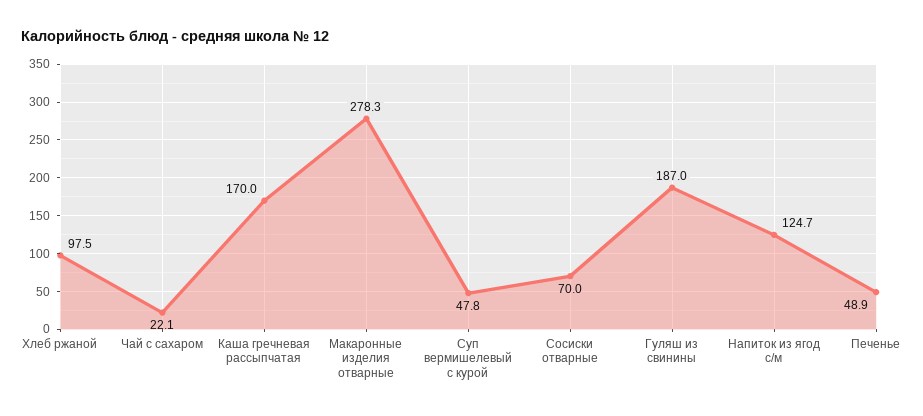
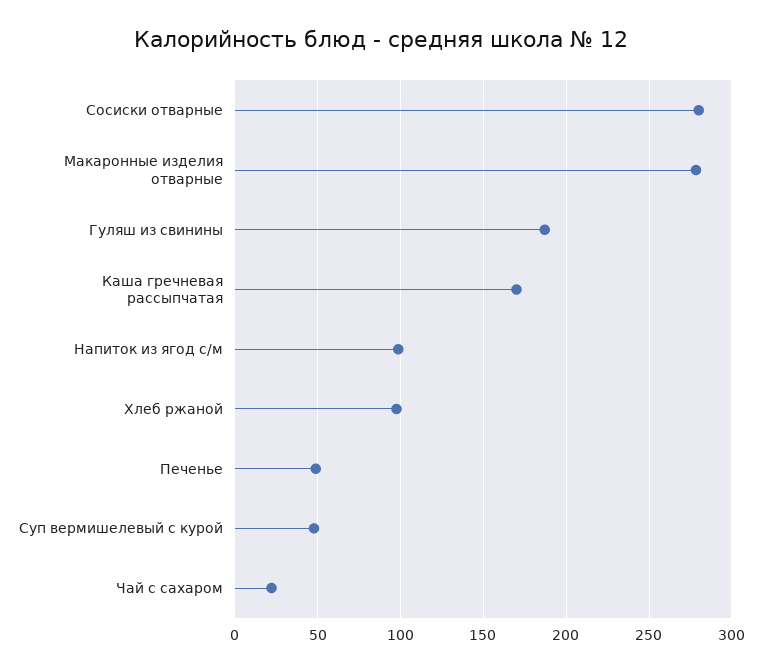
  {
    "Хлеб ржаной": 97.5,
    "Чай с сахаром": 22.1,
    "Каша гречневая рассыпчатая": 170,
    "Макаронные изделия отварные": 278.3,
    "Суп вермишелевый с курой": 47.8,
-   "Сосиски отварные": 70,
+   "Сосиски отварные": 280,
    "Гуляш из свинины": 187,
-   "Напиток из ягод с/м": 124.7,
+   "Напиток из ягод с/м": 100,
    "Печенье": 48.9
  }

